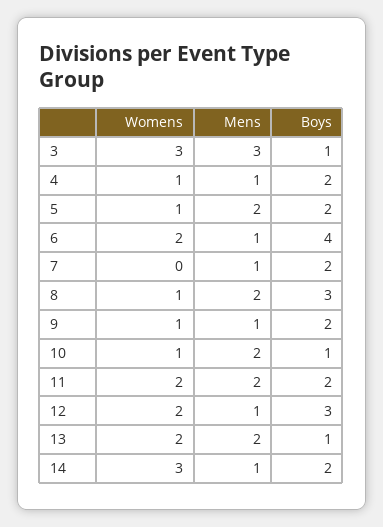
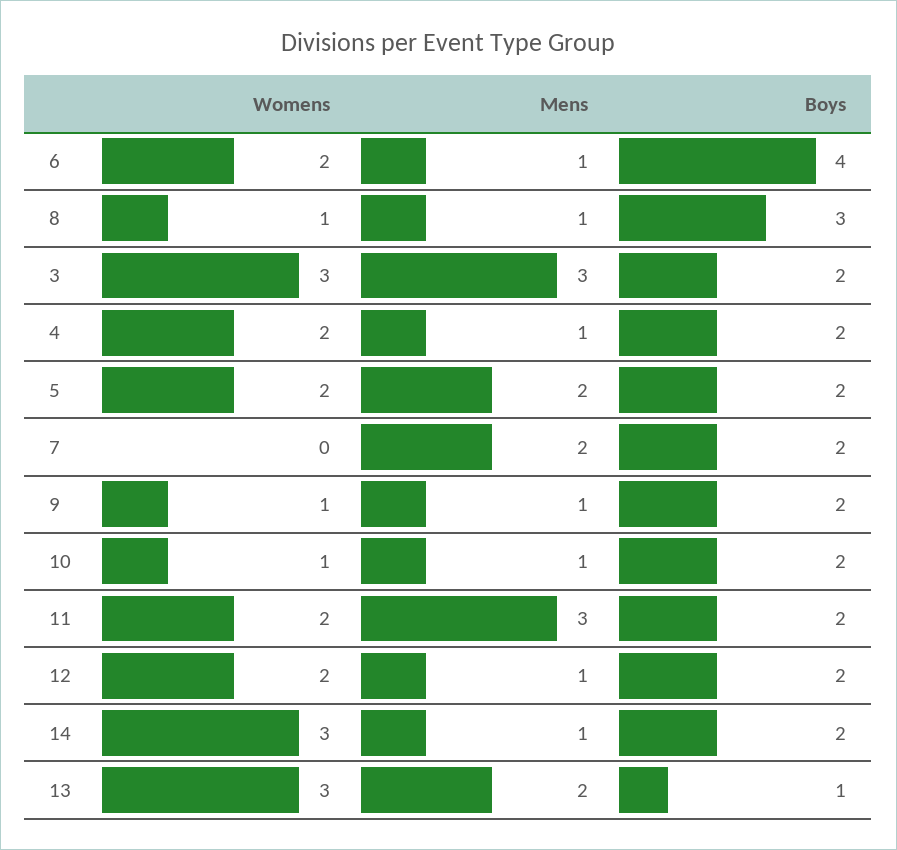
  {
    "Womens": {
      "3": 3,
-     "4": 1,
+     "4": 2,
-     "5": 1,
+     "5": 2,
      "6": 2,
      "7": 0,
      "8": 1,
      "9": 1,
      "10": 1,
      "11": 2,
      "12": 2,
-     "13": 2,
+     "13": 3,
      "14": 3
    },
    "Mens": {
      "3": 3,
      "4": 1,
      "5": 2,
      "6": 1,
-     "7": 1,
+     "7": 2,
-     "8": 2,
+     "8": 1,
      "9": 1,
-     "10": 2,
+     "10": 1,
-     "11": 2,
+     "11": 3,
      "12": 1,
      "13": 2,
      "14": 1
    },
    "Boys": {
-     "3": 1,
+     "3": 2,
      "4": 2,
      "5": 2,
      "6": 4,
      "7": 2,
      "8": 3,
      "9": 2,
-     "10": 1,
+     "10": 2,
      "11": 2,
-     "12": 3,
+     "12": 2,
      "13": 1,
      "14": 2
    }
  }

